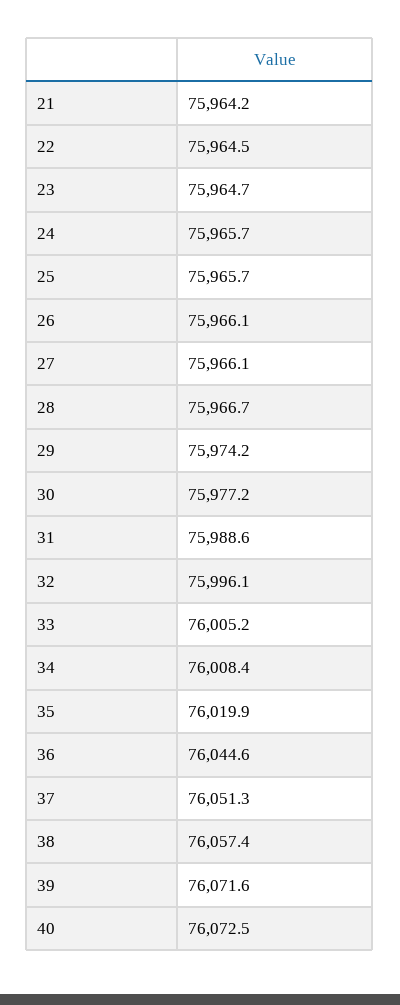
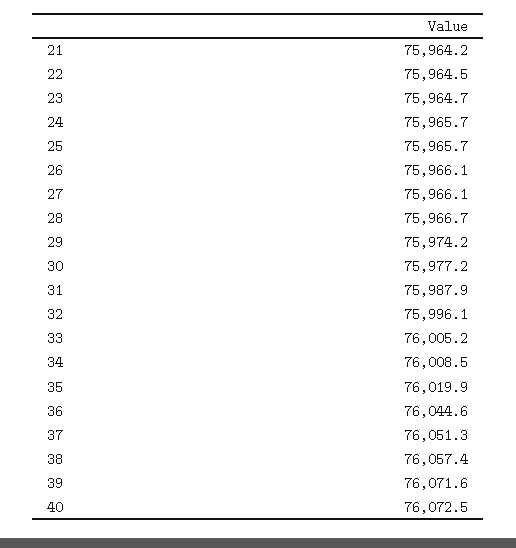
  {
    "21": 75964.2,
    "22": 75964.5,
    "23": 75964.7,
    "24": 75965.7,
    "25": 75965.7,
    "26": 75966.1,
    "27": 75966.1,
    "28": 75966.7,
    "29": 75974.2,
    "30": 75977.2,
-   "31": 75988.6,
+   "31": 75987.9,
    "32": 75996.1,
    "33": 76005.2,
-   "34": 76008.4,
+   "34": 76008.5,
    "35": 76019.9,
    "36": 76044.6,
    "37": 76051.3,
    "38": 76057.4,
    "39": 76071.6,
    "40": 76072.5
  }

